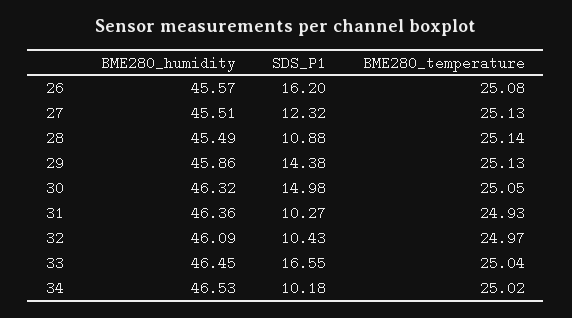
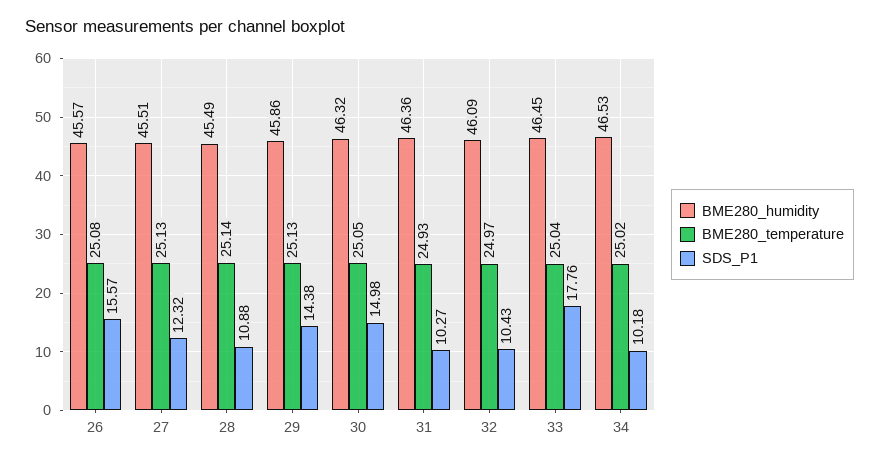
  {
    "BME280_humidity": {
      "26": 45.57,
      "27": 45.51,
      "28": 45.49,
      "29": 45.86,
      "30": 46.32,
      "31": 46.36,
      "32": 46.09,
      "33": 46.45,
      "34": 46.53
    },
    "SDS_P1": {
-     "26": 16.2,
+     "26": 15.57,
      "27": 12.32,
      "28": 10.88,
      "29": 14.38,
      "30": 14.98,
      "31": 10.27,
      "32": 10.43,
-     "33": 16.55,
+     "33": 17.76,
      "34": 10.18
    },
    "BME280_temperature": {
      "26": 25.08,
      "27": 25.13,
      "28": 25.14,
      "29": 25.13,
      "30": 25.05,
      "31": 24.93,
      "32": 24.97,
      "33": 25.04,
      "34": 25.02
    }
  }

